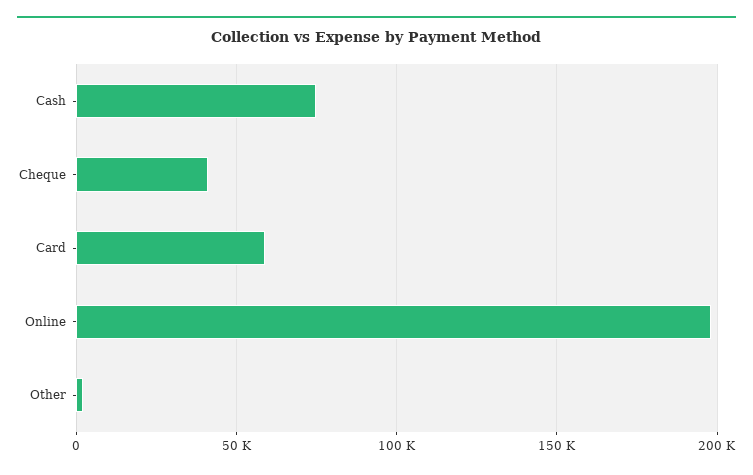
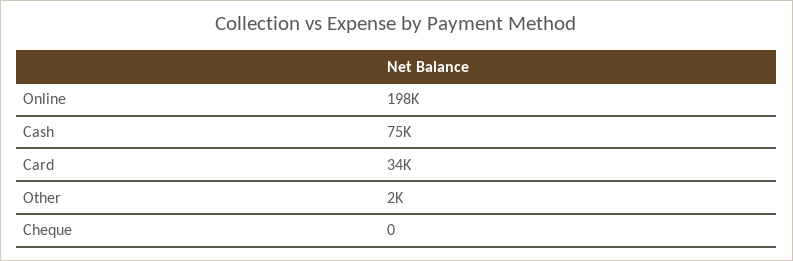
  {
    "Cash": 75000,
-   "Cheque": 40000,
+   "Cheque": 0,
-   "Card": 60000,
+   "Card": 34000,
    "Online": 198000,
    "Other": 2000
  }

